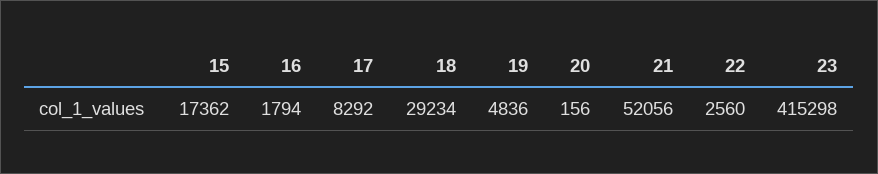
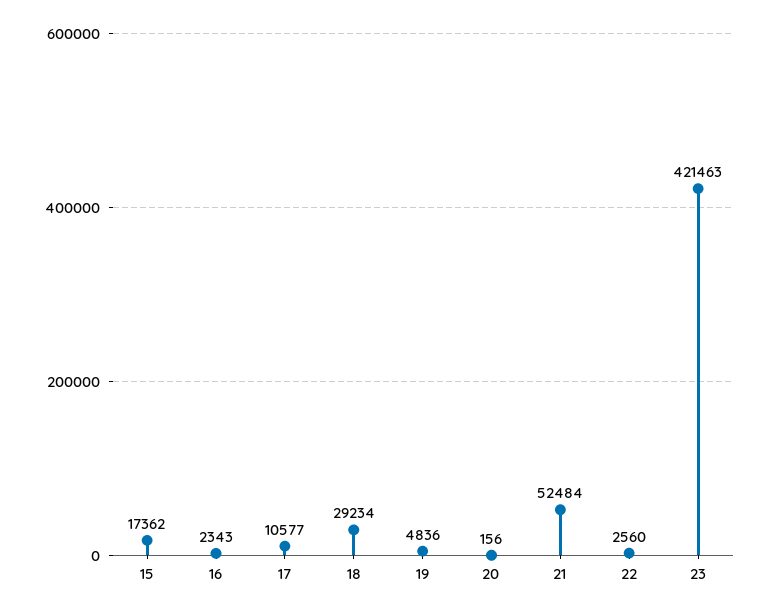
  {
    "15": 17362,
-   "16": 1794,
+   "16": 2343,
-   "17": 8292,
+   "17": 10577,
    "18": 29234,
    "19": 4836,
    "20": 156,
-   "21": 52056,
+   "21": 52484,
    "22": 2560,
-   "23": 415298
+   "23": 421463
  }

